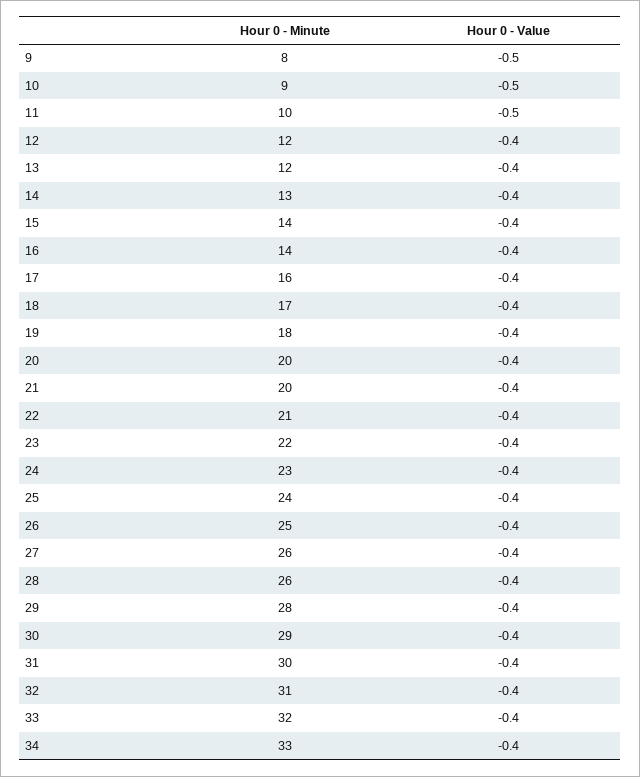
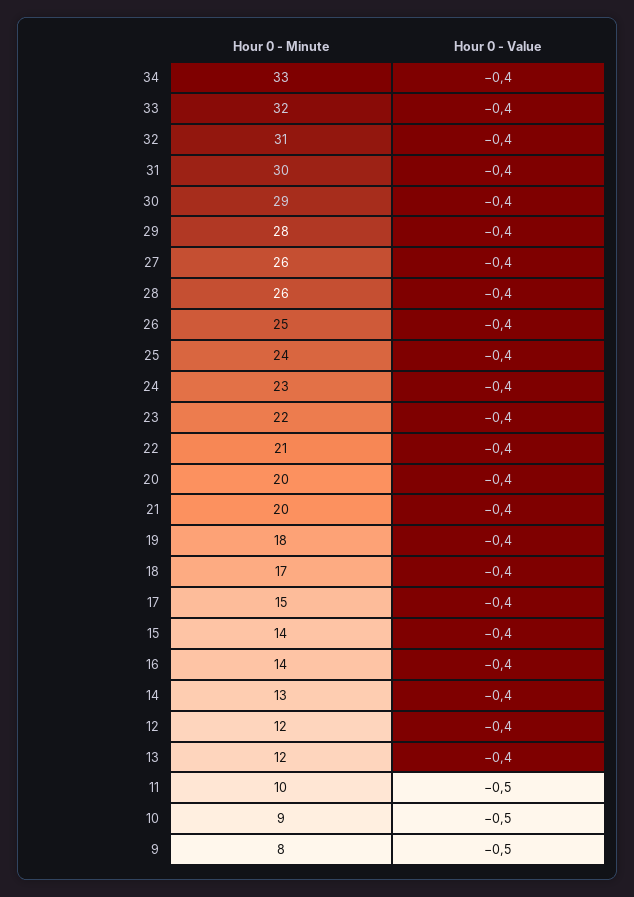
  {
    "Hour 0 - Minute": {
      "9": 8,
      "10": 9,
      "11": 10,
      "12": 12,
      "13": 12,
      "14": 13,
      "15": 14,
      "16": 14,
-     "17": 16,
+     "17": 15,
      "18": 17,
      "19": 18,
      "20": 20,
      "21": 20,
      "22": 21,
      "23": 22,
      "24": 23,
      "25": 24,
      "26": 25,
      "27": 26,
      "28": 26,
      "29": 28,
      "30": 29,
      "31": 30,
      "32": 31,
      "33": 32,
      "34": 33
    },
    "Hour 0 - Value": {
      "9": -0.5,
      "10": -0.5,
      "11": -0.5,
      "12": -0.4,
      "13": -0.4,
      "14": -0.4,
      "15": -0.4,
      "16": -0.4,
      "17": -0.4,
      "18": -0.4,
      "19": -0.4,
      "20": -0.4,
      "21": -0.4,
      "22": -0.4,
      "23": -0.4,
      "24": -0.4,
      "25": -0.4,
      "26": -0.4,
      "27": -0.4,
      "28": -0.4,
      "29": -0.4,
      "30": -0.4,
      "31": -0.4,
      "32": -0.4,
      "33": -0.4,
      "34": -0.4
    }
  }

